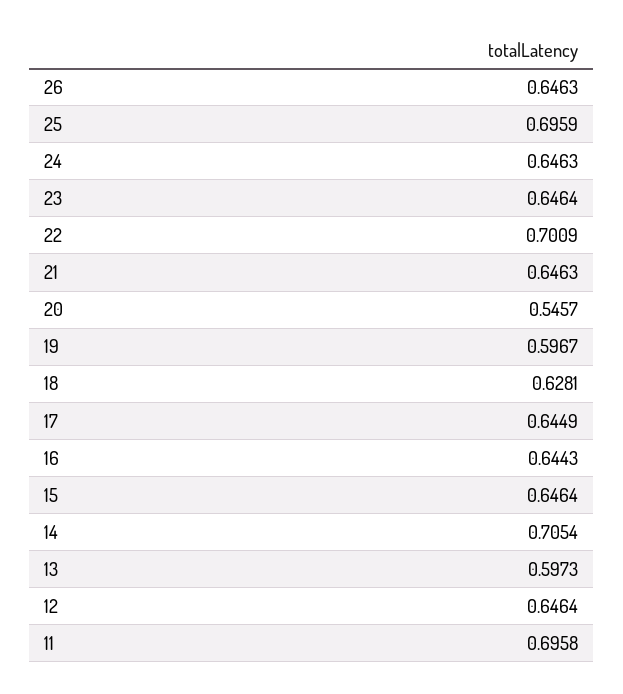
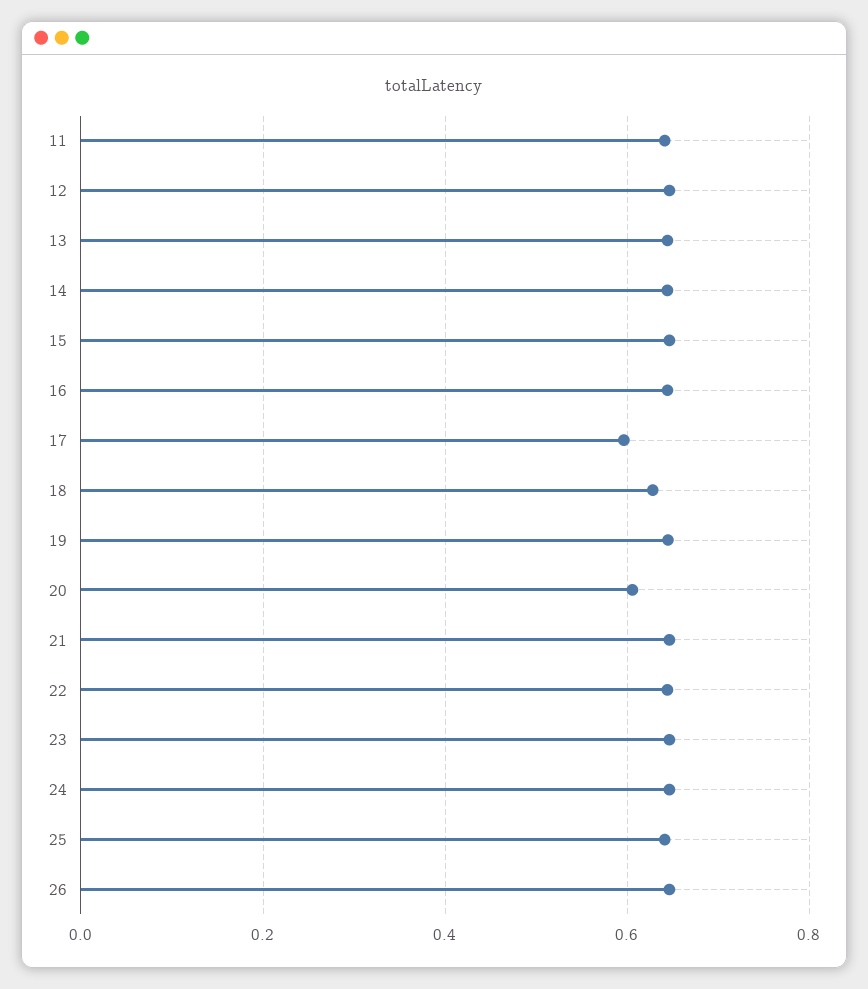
  {
    "26": 0.6463,
-   "25": 0.6959,
+   "25": 0.64,
    "24": 0.6463,
    "23": 0.6464,
-   "22": 0.7009,
+   "22": 0.64,
    "21": 0.6463,
-   "20": 0.5457,
+   "20": 0.6,
-   "19": 0.5967,
+   "19": 0.64,
    "18": 0.6281,
-   "17": 0.6449,
+   "17": 0.6,
    "16": 0.6443,
    "15": 0.6464,
-   "14": 0.7054,
+   "14": 0.64,
-   "13": 0.5973,
+   "13": 0.64,
    "12": 0.6464,
-   "11": 0.6958
+   "11": 0.64
  }

